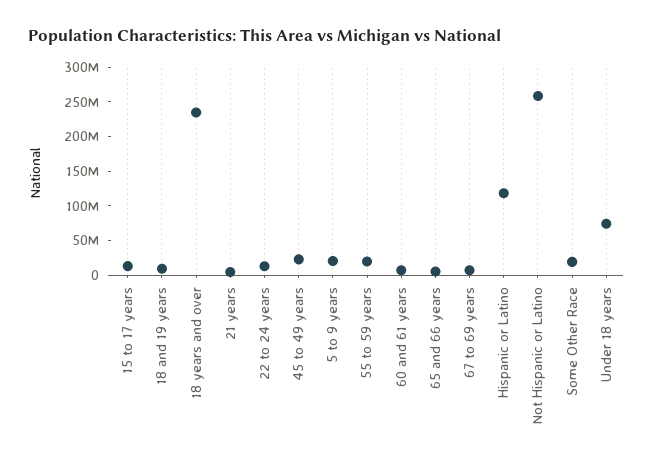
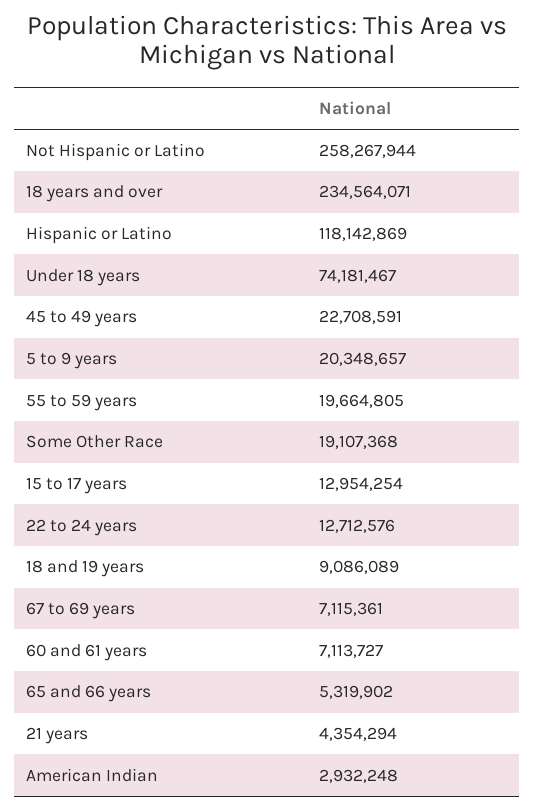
  {
    "15 to 17 years": 12954254,
    "18 and 19 years": 9086089,
    "18 years and over": 234564071,
    "21 years": 4354294,
    "22 to 24 years": 12712576,
    "45 to 49 years": 22708591,
    "5 to 9 years": 20348657,
    "55 to 59 years": 19664805,
    "60 and 61 years": 7113727,
    "65 and 66 years": 5319902,
    "67 to 69 years": 7115361,
    "Hispanic or Latino": 118142869,
    "Not Hispanic or Latino": 258267944,
    "Some Other Race": 19107368,
-   "Under 18 years": 74181467
+   "Under 18 years": 74181467,
+   "American Indian": 2932248
  }

